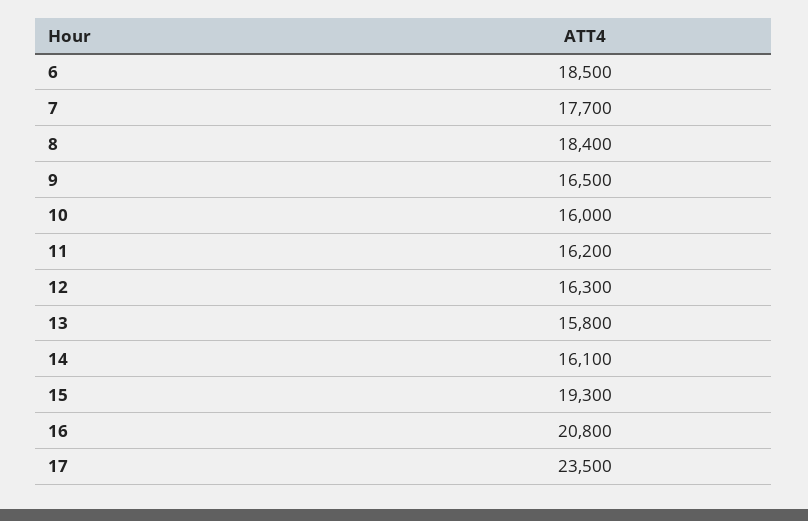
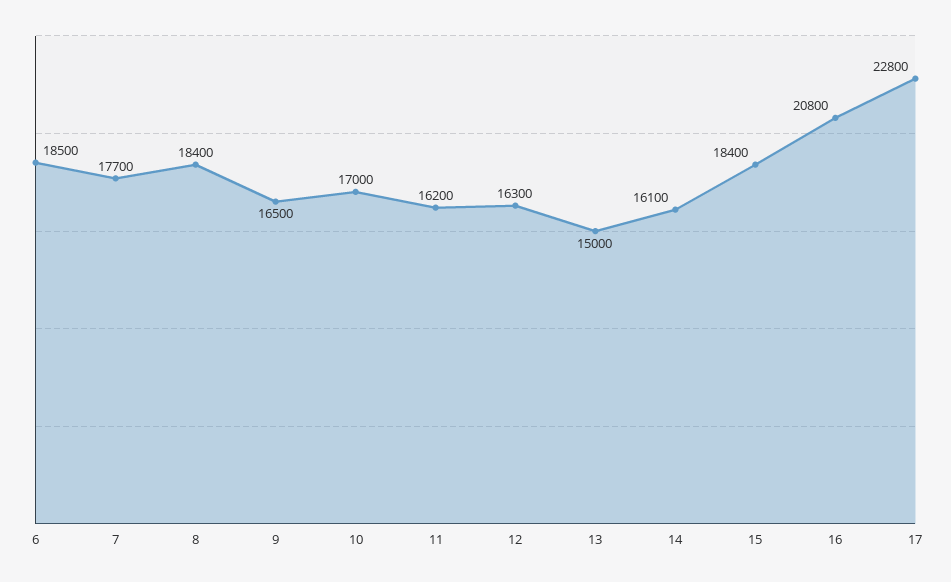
  {
    "6": 18500,
    "7": 17700,
    "8": 18400,
    "9": 16500,
-   "10": 16000,
+   "10": 17000,
    "11": 16200,
    "12": 16300,
-   "13": 15800,
+   "13": 15000,
    "14": 16100,
-   "15": 19300,
+   "15": 18400,
    "16": 20800,
-   "17": 23500
+   "17": 22800
  }

